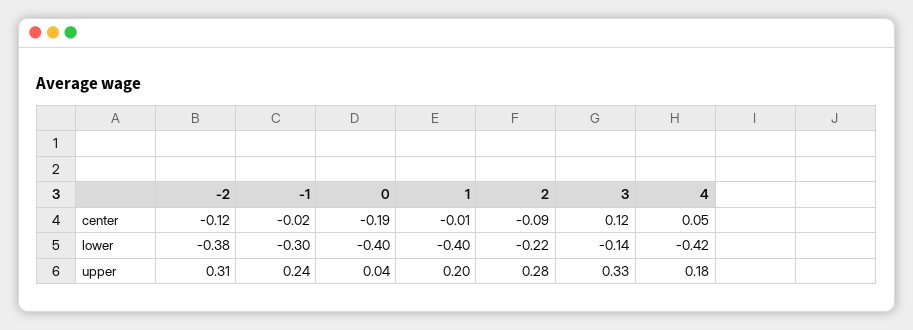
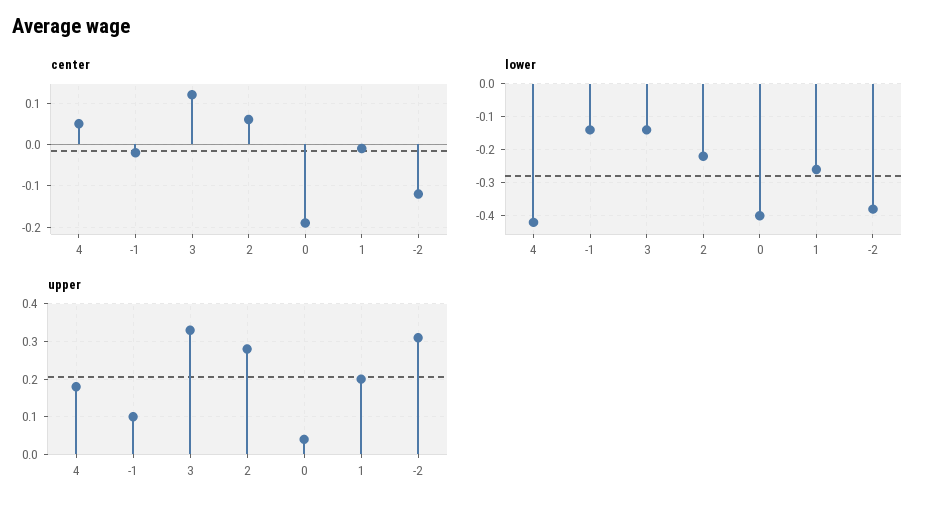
  {
    "center": {
      "-2": -0.12,
      "-1": -0.02,
      "0": -0.19,
      "1": -0.01,
-     "2": -0.09,
+     "2": 0.05,
      "3": 0.12,
      "4": 0.05
    },
    "lower": {
      "-2": -0.38,
-     "-1": -0.3,
+     "-1": -0.15,
      "0": -0.4,
-     "1": -0.4,
+     "1": -0.25,
      "2": -0.22,
      "3": -0.14,
      "4": -0.42
    },
    "upper": {
      "-2": 0.31,
-     "-1": 0.24,
+     "-1": 0.1,
      "0": 0.04,
      "1": 0.2,
      "2": 0.28,
      "3": 0.33,
      "4": 0.18
    }
  }

